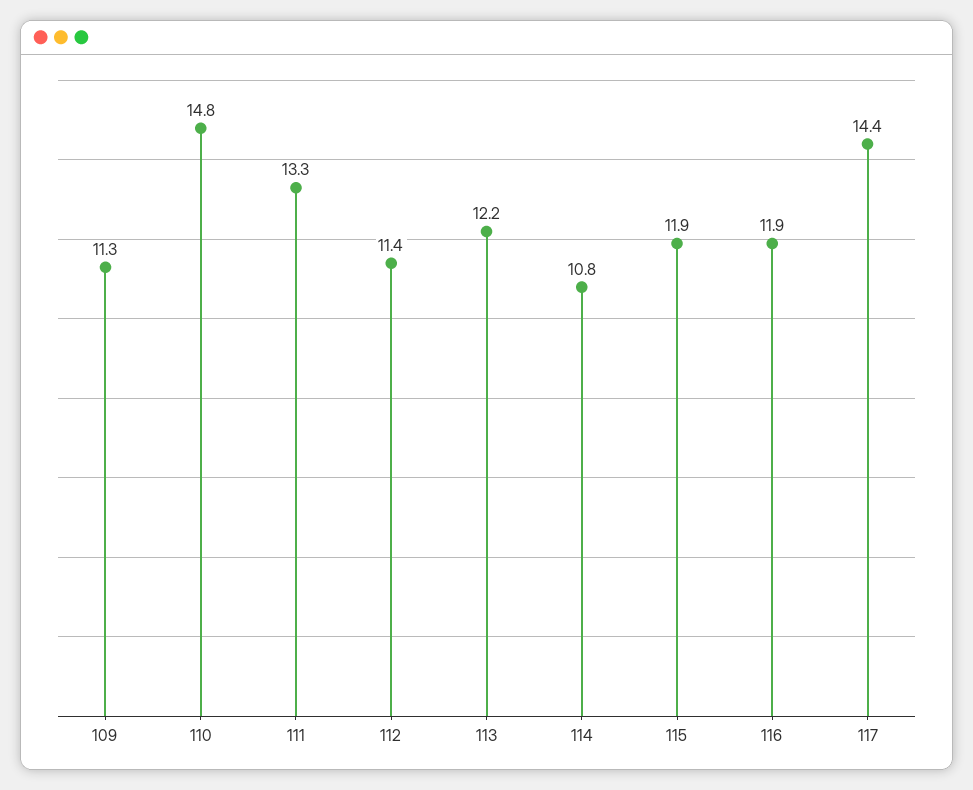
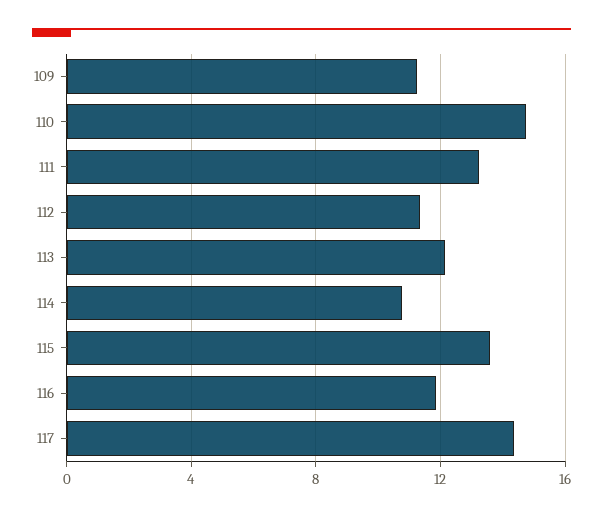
  {
    "109": 11.3,
    "110": 14.8,
    "111": 13.3,
    "112": 11.4,
    "113": 12.2,
    "114": 10.8,
-   "115": 11.9,
+   "115": 13.5,
    "116": 11.9,
    "117": 14.4
  }

